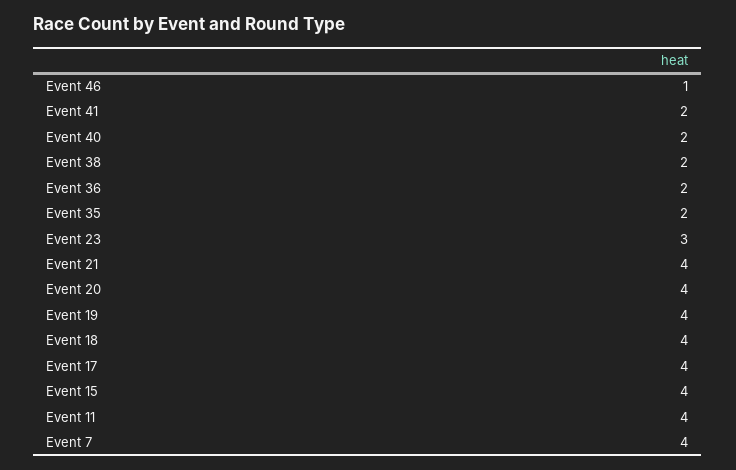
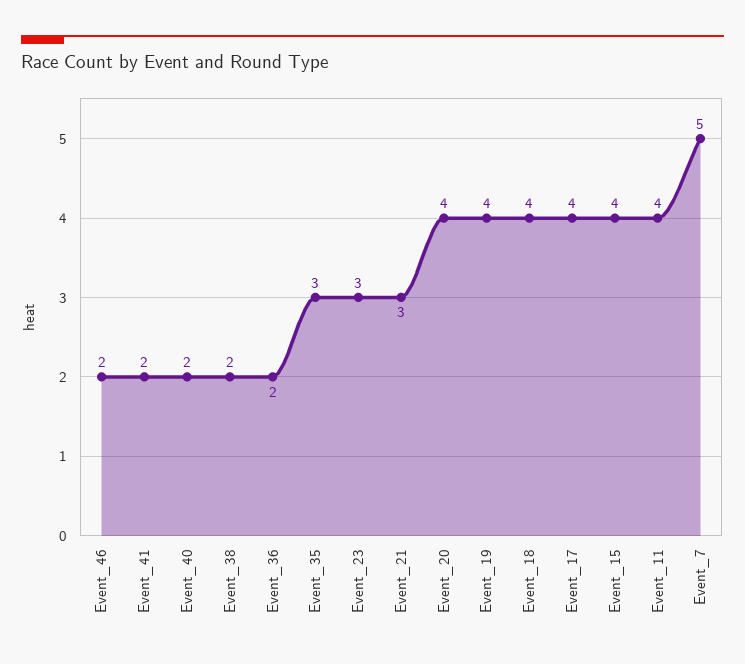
  {
-   "Event 46": 1,
+   "Event 46": 2,
    "Event 41": 2,
    "Event 40": 2,
    "Event 38": 2,
    "Event 36": 2,
-   "Event 35": 2,
+   "Event 35": 3,
    "Event 23": 3,
-   "Event 21": 4,
+   "Event 21": 3,
    "Event 20": 4,
    "Event 19": 4,
    "Event 18": 4,
    "Event 17": 4,
    "Event 15": 4,
    "Event 11": 4,
-   "Event 7": 4
+   "Event 7": 5
  }

